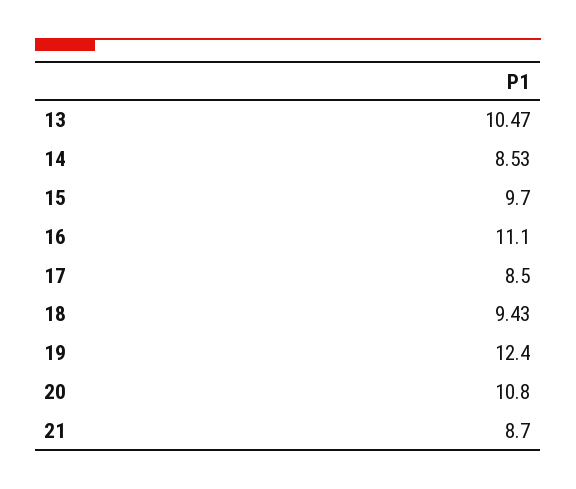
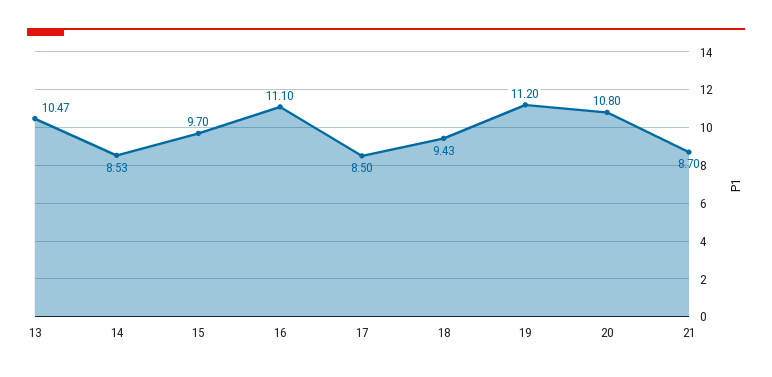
  {
    "13": 10.47,
    "14": 8.53,
    "15": 9.7,
    "16": 11.1,
    "17": 8.5,
    "18": 9.43,
-   "19": 12.4,
+   "19": 11.2,
    "20": 10.8,
    "21": 8.7
  }

